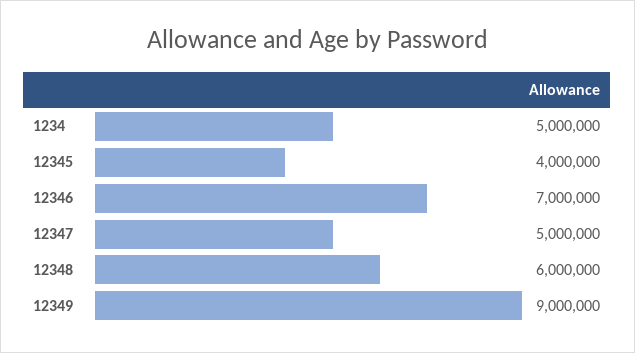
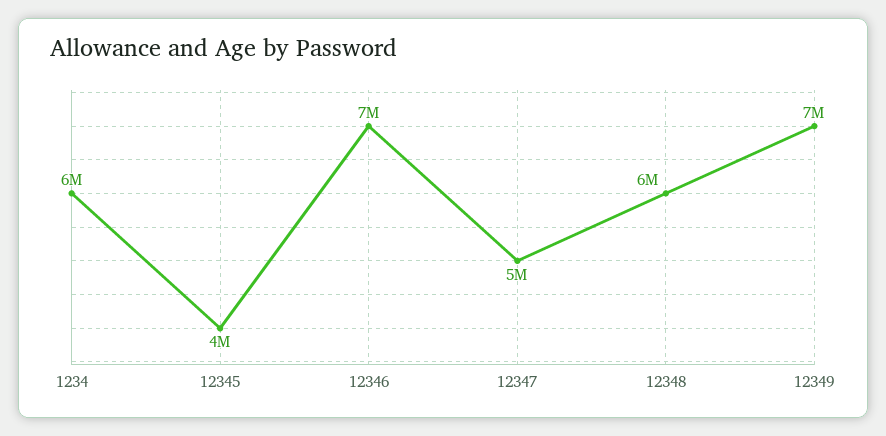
  {
-   "1234": 5000000,
+   "1234": 6000000,
    "12345": 4000000,
    "12346": 7000000,
    "12347": 5000000,
    "12348": 6000000,
-   "12349": 9000000
+   "12349": 7000000
  }

